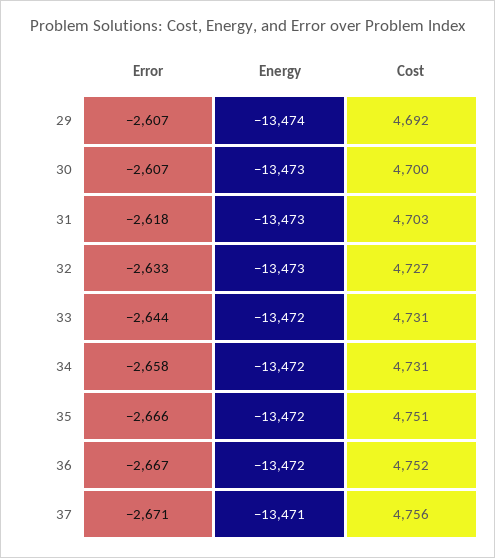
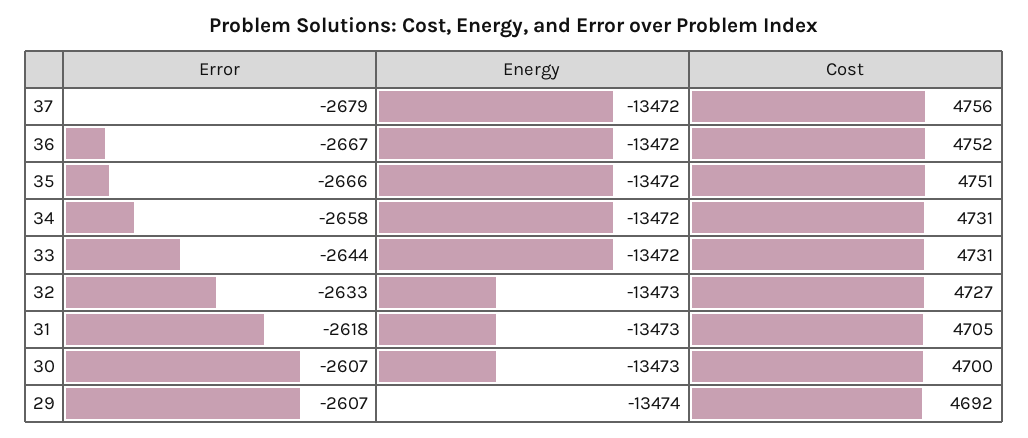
  {
    "Error": {
      "29": -2607,
      "30": -2607,
      "31": -2618,
      "32": -2633,
      "33": -2644,
      "34": -2658,
      "35": -2666,
      "36": -2667,
-     "37": -2671
+     "37": -2679
    },
    "Energy": {
      "29": -13474,
      "30": -13473,
      "31": -13473,
      "32": -13473,
      "33": -13472,
      "34": -13472,
      "35": -13472,
      "36": -13472,
-     "37": -13471
+     "37": -13472
    },
    "Cost": {
      "29": 4692,
      "30": 4700,
-     "31": 4703,
+     "31": 4705,
      "32": 4727,
      "33": 4731,
      "34": 4731,
      "35": 4751,
      "36": 4752,
      "37": 4756
    }
  }

